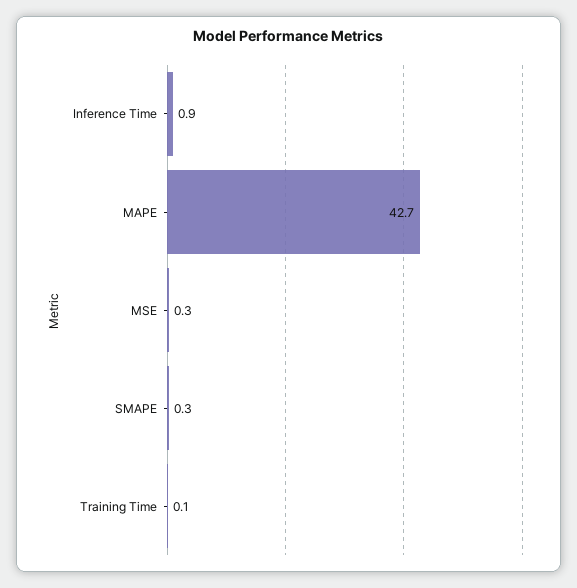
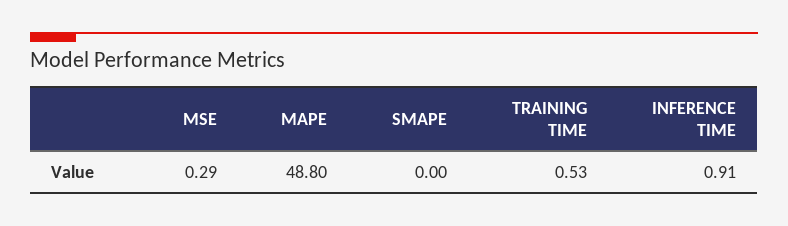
  {
    "Inference Time": 0.91,
-   "MAPE": 42.7,
+   "MAPE": 48.8,
    "MSE": 0.29,
-   "SMAPE": 0.3,
+   "SMAPE": 0,
-   "Training Time": 0.1
+   "Training Time": 0.53
  }

